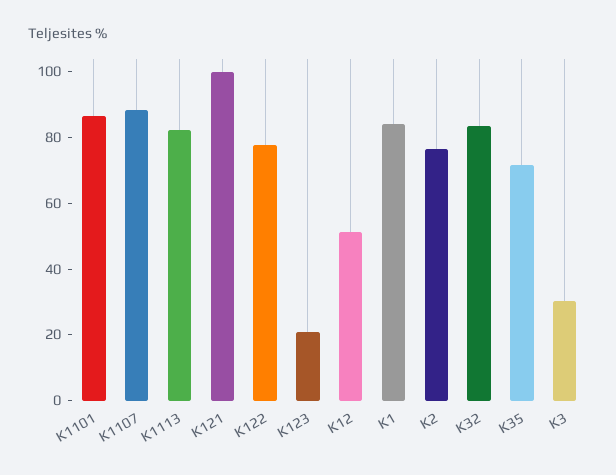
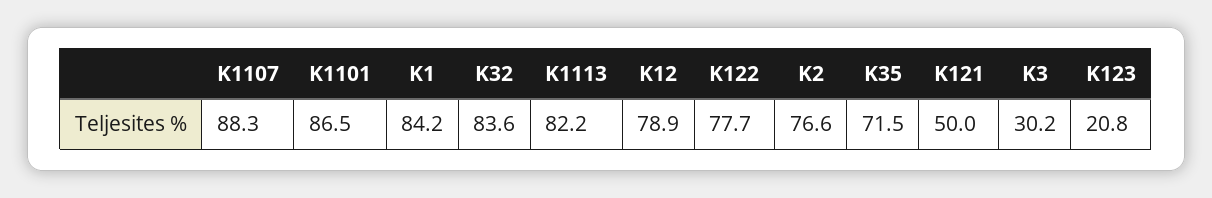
  {
    "K1101": 86.5,
    "K1107": 88.3,
    "K1113": 82.2,
-   "K121": 100,
+   "K121": 50,
    "K122": 77.7,
    "K123": 20.8,
-   "K12": 50,
+   "K12": 78.9,
    "K1": 84.2,
    "K2": 76.6,
    "K32": 83.6,
    "K35": 71.5,
    "K3": 30.2
  }

